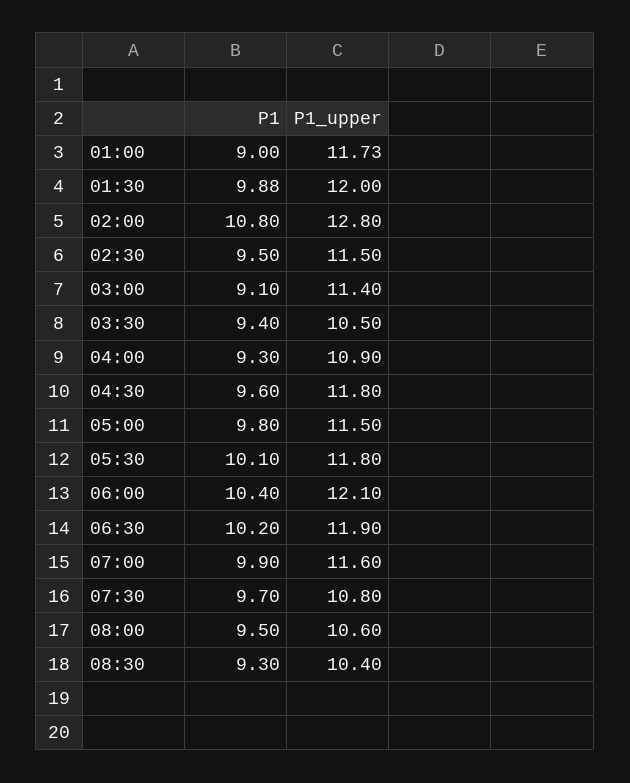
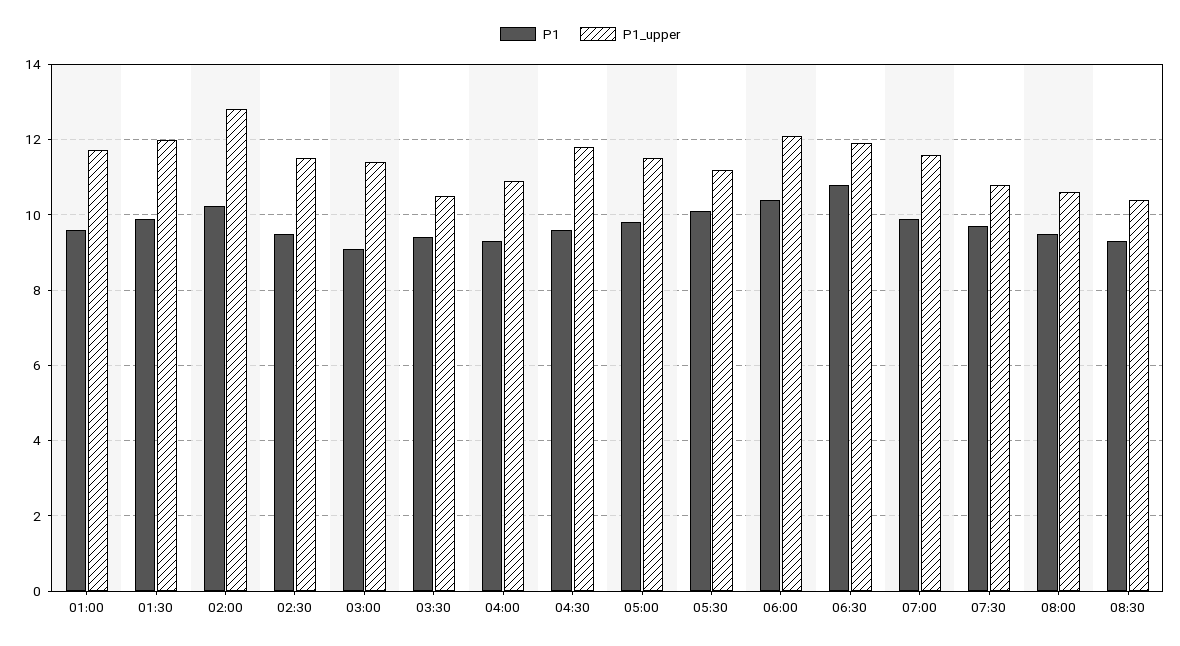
  {
    "P1": {
-     "01:00": 9,
+     "01:00": 9.6,
      "01:30": 9.88,
-     "02:00": 10.8,
+     "02:00": 10.2,
      "02:30": 9.5,
      "03:00": 9.1,
      "03:30": 9.4,
      "04:00": 9.3,
      "04:30": 9.6,
      "05:00": 9.8,
      "05:30": 10.1,
      "06:00": 10.4,
-     "06:30": 10.2,
+     "06:30": 10.8,
      "07:00": 9.9,
      "07:30": 9.7,
      "08:00": 9.5,
      "08:30": 9.3
    },
    "P1_upper": {
      "01:00": 11.73,
      "01:30": 12,
      "02:00": 12.8,
      "02:30": 11.5,
      "03:00": 11.4,
      "03:30": 10.5,
      "04:00": 10.9,
      "04:30": 11.8,
      "05:00": 11.5,
-     "05:30": 11.8,
+     "05:30": 11.2,
      "06:00": 12.1,
      "06:30": 11.9,
      "07:00": 11.6,
      "07:30": 10.8,
      "08:00": 10.6,
      "08:30": 10.4
    }
  }

